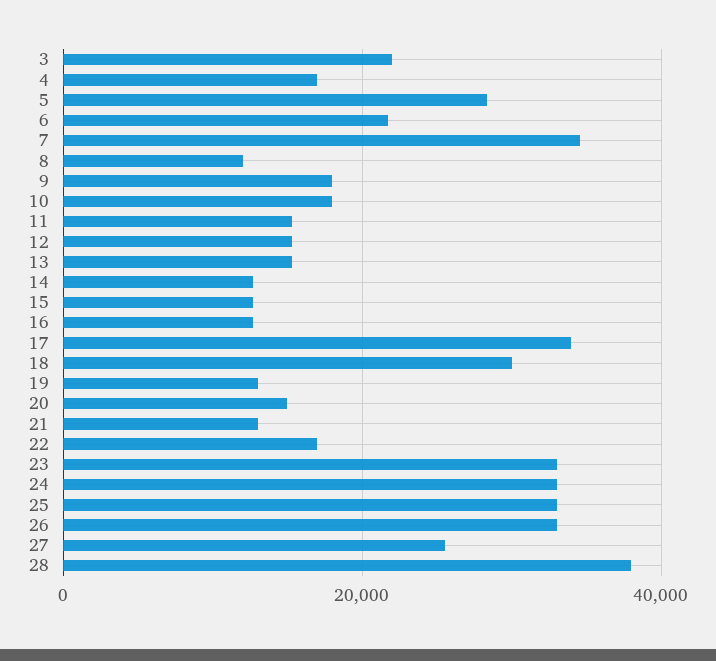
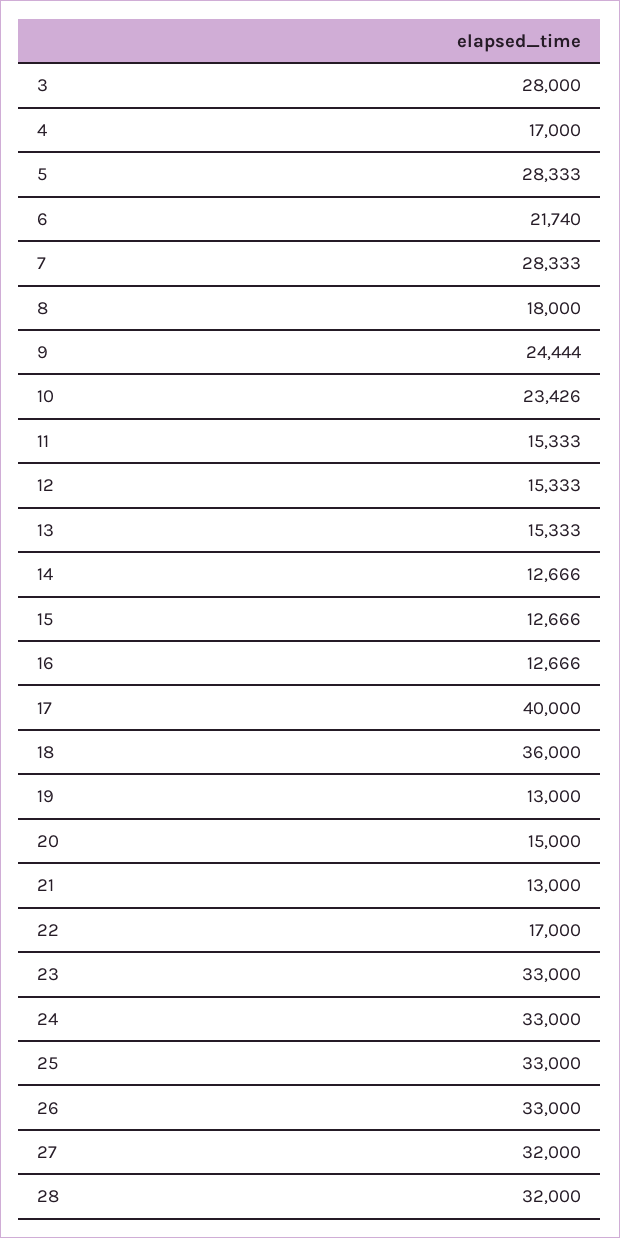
  {
-   "3": 22000,
+   "3": 28000,
    "4": 17000,
    "5": 28333,
    "6": 21740,
-   "7": 34000,
+   "7": 28333,
-   "8": 12000,
+   "8": 18000,
-   "9": 18000,
+   "9": 24444,
-   "10": 18000,
+   "10": 23426,
    "11": 15333,
    "12": 15333,
    "13": 15333,
    "14": 12666,
    "15": 12666,
    "16": 12666,
-   "17": 34000,
+   "17": 40000,
-   "18": 30000,
+   "18": 36000,
    "19": 13000,
    "20": 15000,
    "21": 13000,
    "22": 17000,
    "23": 33000,
    "24": 33000,
    "25": 33000,
    "26": 33000,
-   "27": 26000,
+   "27": 32000,
-   "28": 38000
+   "28": 32000
  }

